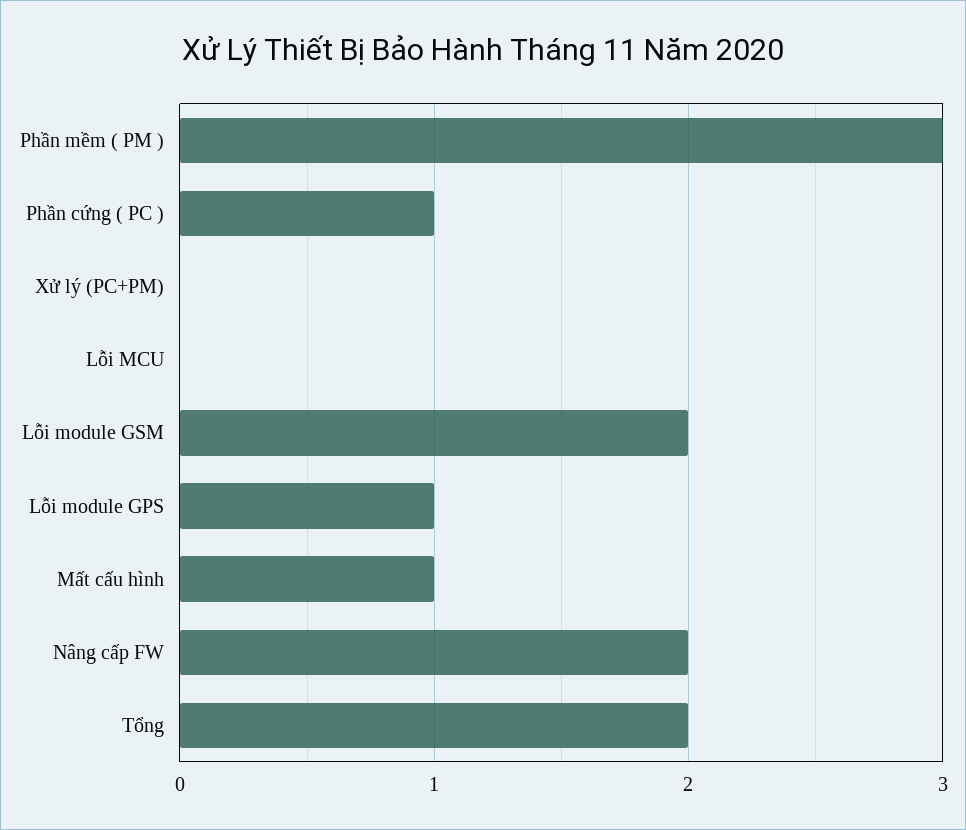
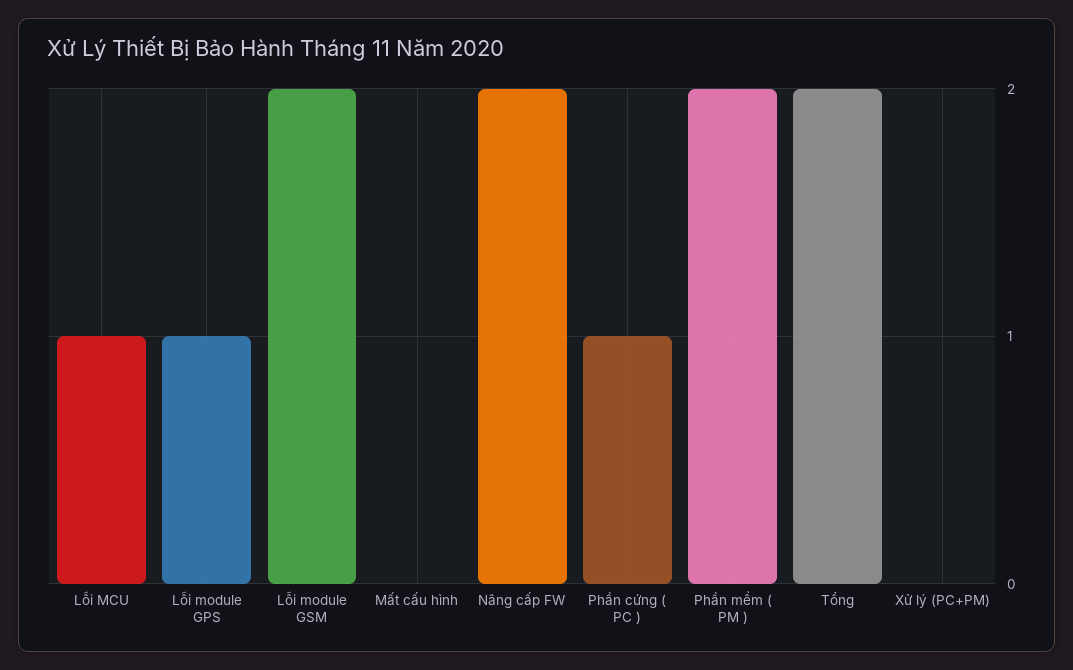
  {
-   "Phần mềm ( PM )": 3,
+   "Phần mềm ( PM )": 2,
    "Phần cứng ( PC )": 1,
    "Xử lý (PC+PM)": 0,
-   "Lỗi MCU": 0,
+   "Lỗi MCU": 1,
    "Lỗi module GSM": 2,
    "Lỗi module GPS": 1,
-   "Mất cấu hình": 1,
+   "Mất cấu hình": 0,
    "Nâng cấp FW": 2,
    "Tổng": 2
  }

